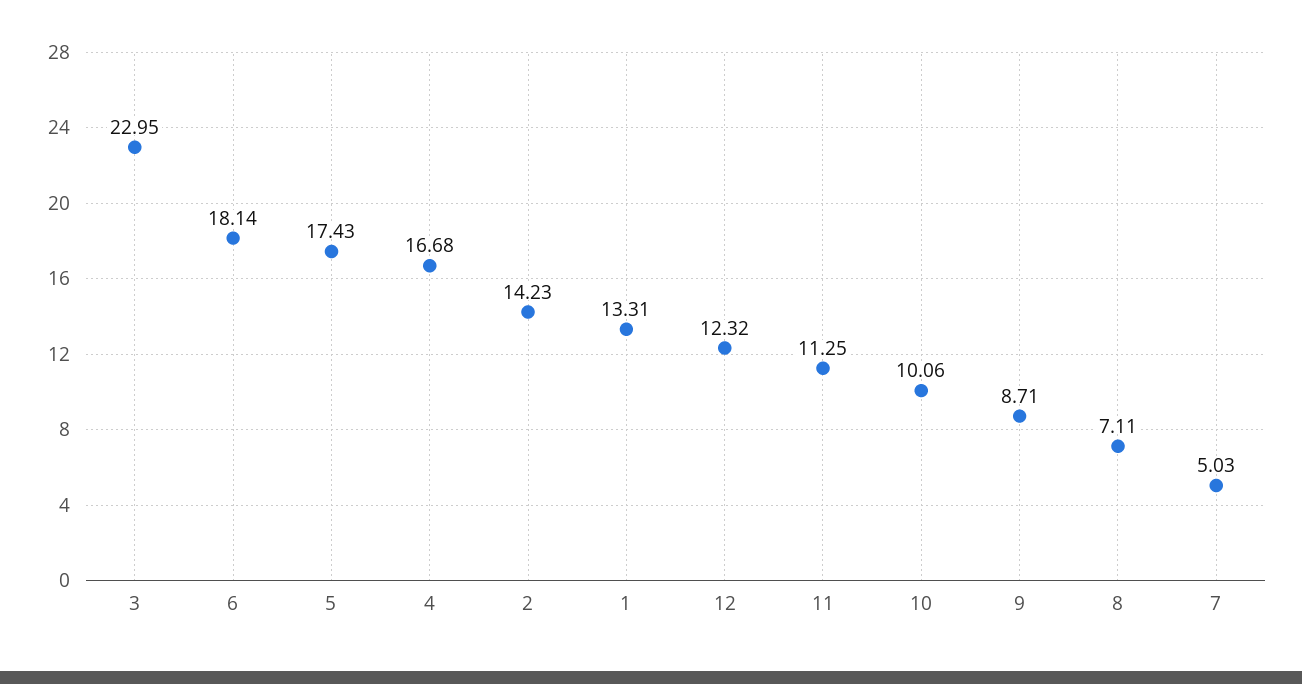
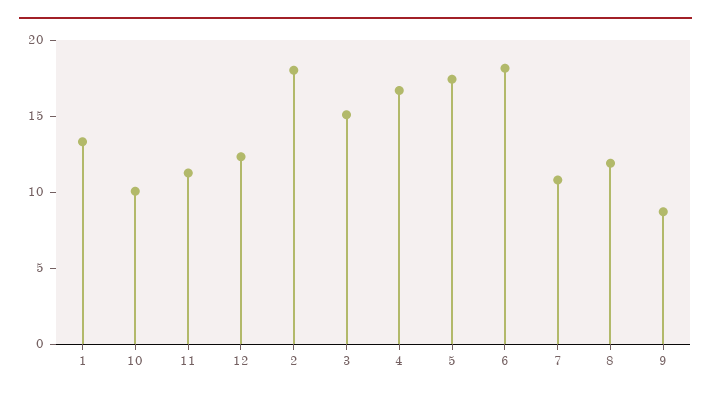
  {
-   "3": 22.95,
+   "3": 15,
    "6": 18.14,
    "5": 17.43,
    "4": 16.68,
-   "2": 14.23,
+   "2": 18,
    "1": 13.31,
    "12": 12.32,
    "11": 11.25,
    "10": 10.06,
    "9": 8.71,
-   "8": 7.11,
+   "8": 12,
-   "7": 5.03
+   "7": 11
  }

